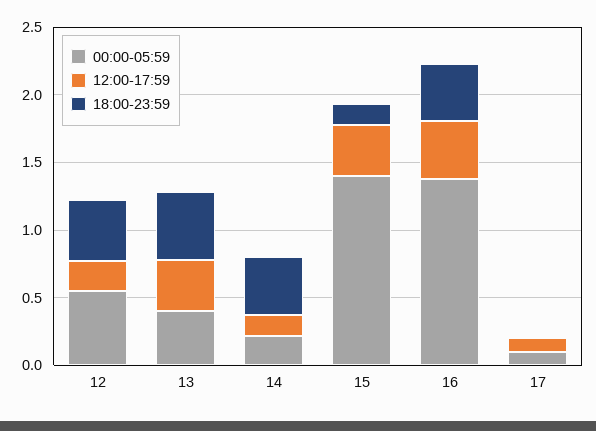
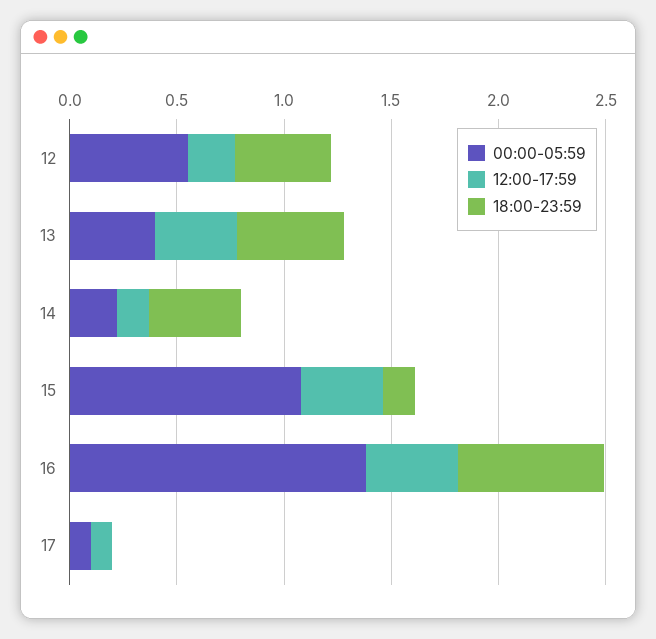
  {
    "00:00-05:59": {
      "12": 0.6,
      "13": 0.4,
      "14": 0.2,
-     "15": 1.4,
+     "15": 1.1,
      "16": 1.4,
      "17": 0.1
    },
    "12:00-17:59": {
      "12": 0.2,
      "13": 0.4,
      "14": 0.2,
      "15": 0.4,
      "16": 0.4,
      "17": 0.1
    },
    "18:00-23:59": {
      "12": 0.5,
      "13": 0.5,
      "14": 0.4,
      "15": 0.2,
-     "16": 0.4,
+     "16": 0.7,
      "17": 0
    }
  }

